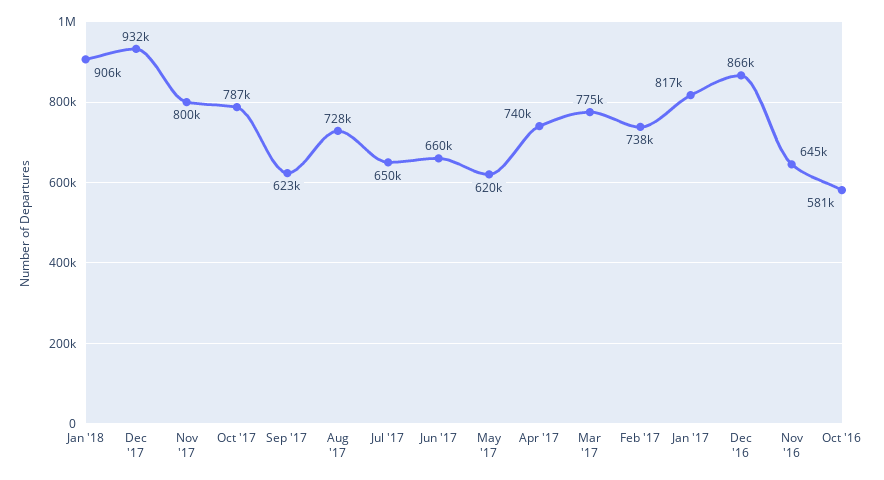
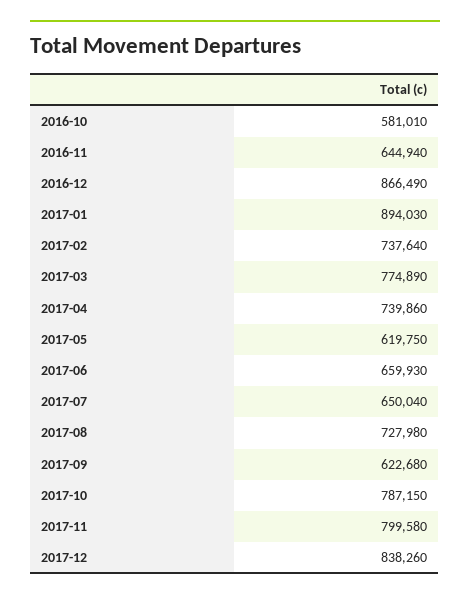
  {
-   "Jan '18": 906000,
-   "Dec '17": 932000,
+   "Dec '17": 838260,
    "Nov '17": 799580,
    "Oct '17": 787150,
    "Sep '17": 622680,
    "Aug '17": 727980,
    "Jul '17": 650040,
    "Jun '17": 659930,
    "May '17": 619750,
    "Apr '17": 739860,
    "Mar '17": 774890,
    "Feb '17": 737640,
-   "Jan '17": 817000,
+   "Jan '17": 894030,
    "Dec '16": 866490,
    "Nov '16": 644940,
    "Oct '16": 581010
  }

